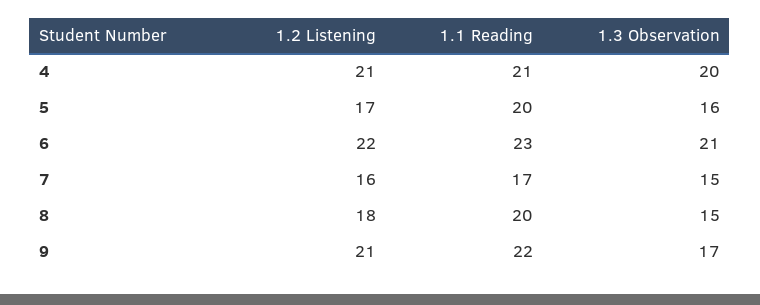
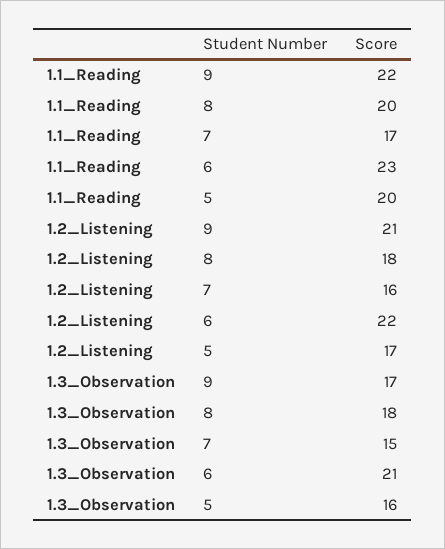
  {
    "1.2 Listening": {
-     "4": 21,
      "5": 17,
      "6": 22,
      "7": 16,
      "8": 18,
      "9": 21
    },
    "1.1 Reading": {
-     "4": 21,
      "5": 20,
      "6": 23,
      "7": 17,
      "8": 20,
      "9": 22
    },
    "1.3 Observation": {
-     "4": 20,
      "5": 16,
      "6": 21,
      "7": 15,
-     "8": 15,
+     "8": 18,
      "9": 17
    }
  }

